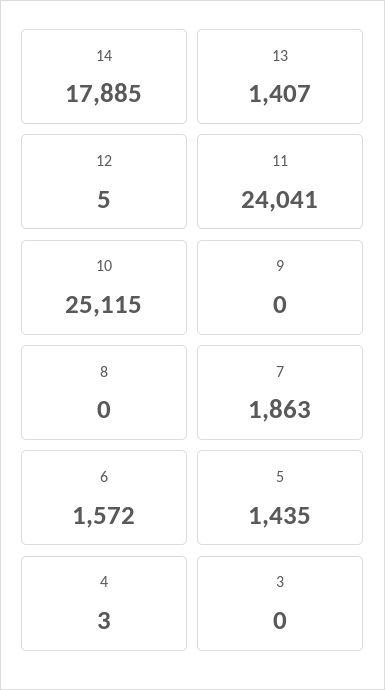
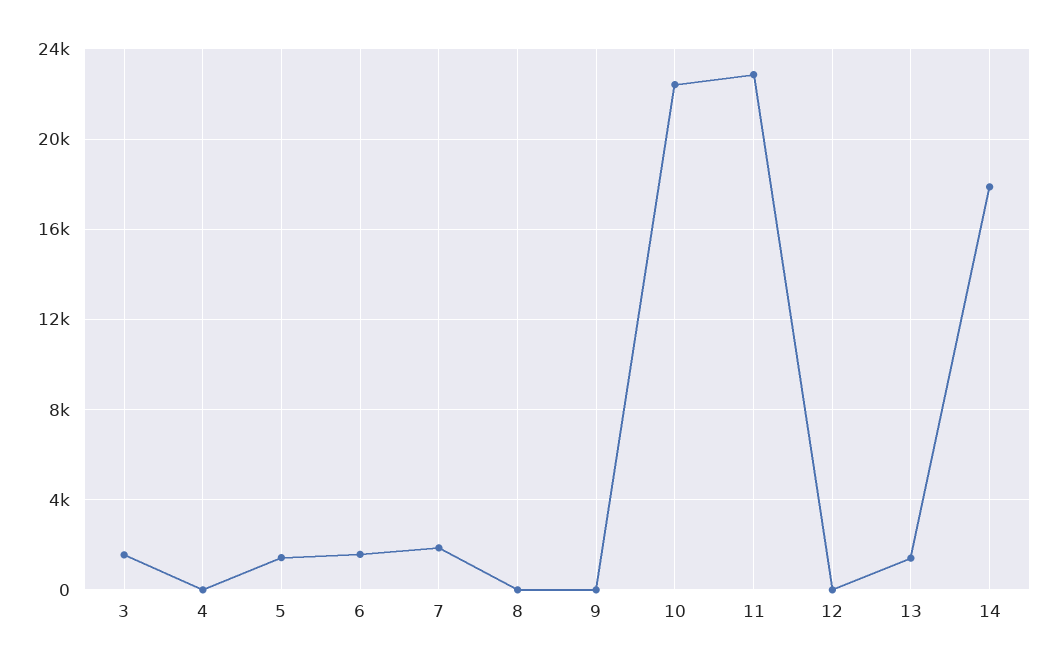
  {
    "14": 17885,
    "13": 1407,
    "12": 5,
-   "11": 24041,
+   "11": 23000,
-   "10": 25115,
+   "10": 22500,
    "9": 0,
    "8": 0,
    "7": 1863,
    "6": 1572,
    "5": 1435,
    "4": 3,
-   "3": 0
+   "3": 1500
  }

